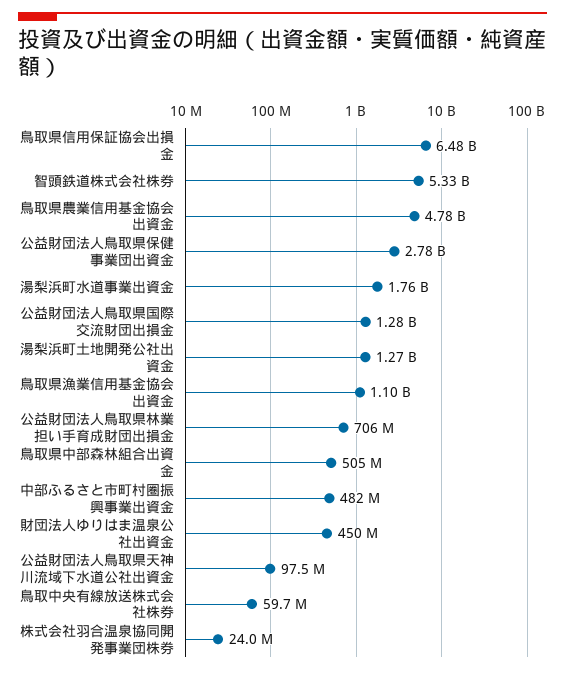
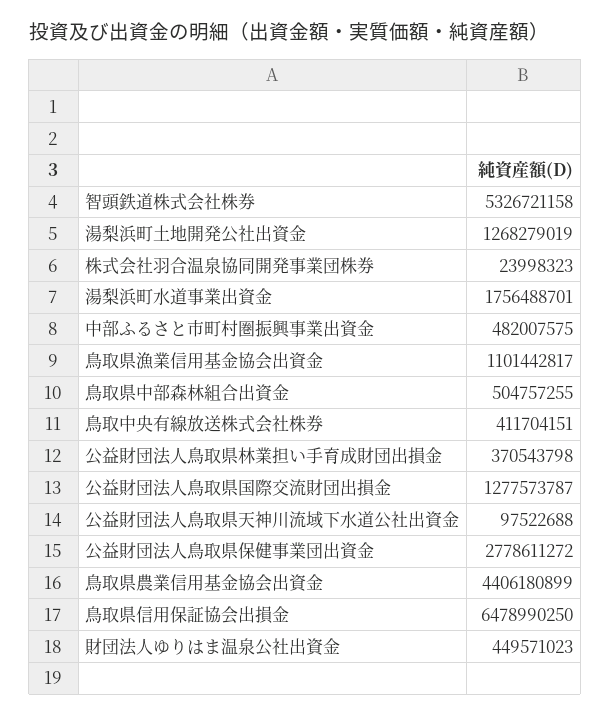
  {
    "鳥取県信用保証協会出損金": 6478990250,
    "智頭鉄道株式会社株券": 5326721158,
-   "鳥取県農業信用基金協会出資金": 4780000000,
+   "鳥取県農業信用基金協会出資金": 4406180899,
    "公益財団法人鳥取県保健事業団出資金": 2778611272,
    "湯梨浜町水道事業出資金": 1756488701,
    "公益財団法人鳥取県国際交流財団出損金": 1277573787,
    "湯梨浜町土地開発公社出資金": 1268279019,
    "鳥取県漁業信用基金協会出資金": 1101442817,
-   "公益財団法人鳥取県林業担い手育成財団出損金": 706000000,
+   "公益財団法人鳥取県林業担い手育成財団出損金": 370543798,
    "鳥取県中部森林組合出資金": 504757255,
    "中部ふるさと市町村圏振興事業出資金": 482007575,
    "財団法人ゆりはま温泉公社出資金": 449571023,
    "公益財団法人鳥取県天神川流域下水道公社出資金": 97522688,
-   "鳥取中央有線放送株式会社株券": 59700000,
+   "鳥取中央有線放送株式会社株券": 411704151,
    "株式会社羽合温泉協同開発事業団株券": 23998323
  }

